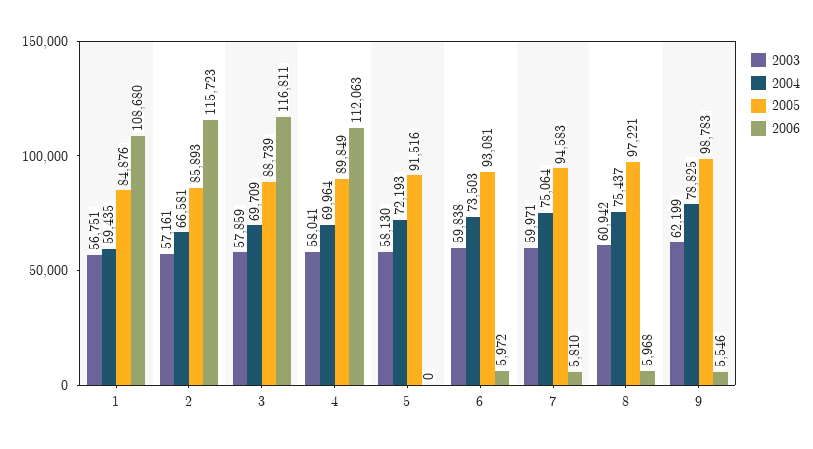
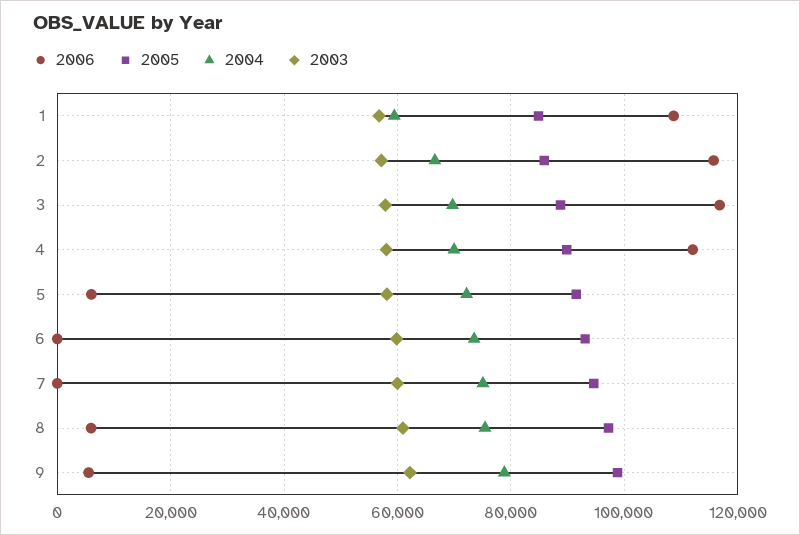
  {
    "2003": {
      "1": 56751,
      "2": 57161,
      "3": 57859,
      "4": 58041,
      "5": 58130,
      "6": 59838,
      "7": 59971,
      "8": 60942,
      "9": 62199
    },
    "2004": {
      "1": 59435,
      "2": 66581,
      "3": 69709,
      "4": 69964,
      "5": 72193,
      "6": 73503,
      "7": 75064,
      "8": 75437,
      "9": 78825
    },
    "2005": {
      "1": 84876,
      "2": 85893,
      "3": 88739,
      "4": 89849,
      "5": 91516,
      "6": 93081,
      "7": 94583,
      "8": 97221,
      "9": 98783
    },
    "2006": {
      "1": 108680,
      "2": 115723,
      "3": 116811,
      "4": 112063,
-     "5": 0,
+     "5": 6000,
-     "6": 5972,
+     "6": 0,
-     "7": 5810,
+     "7": 0,
      "8": 5968,
      "9": 5546
    }
  }

